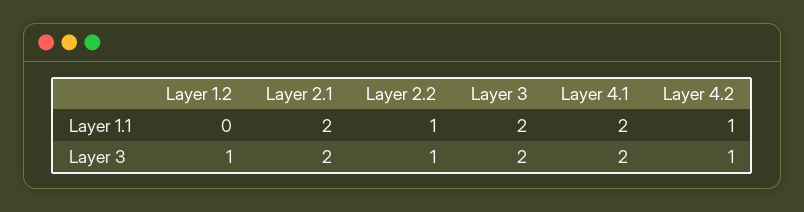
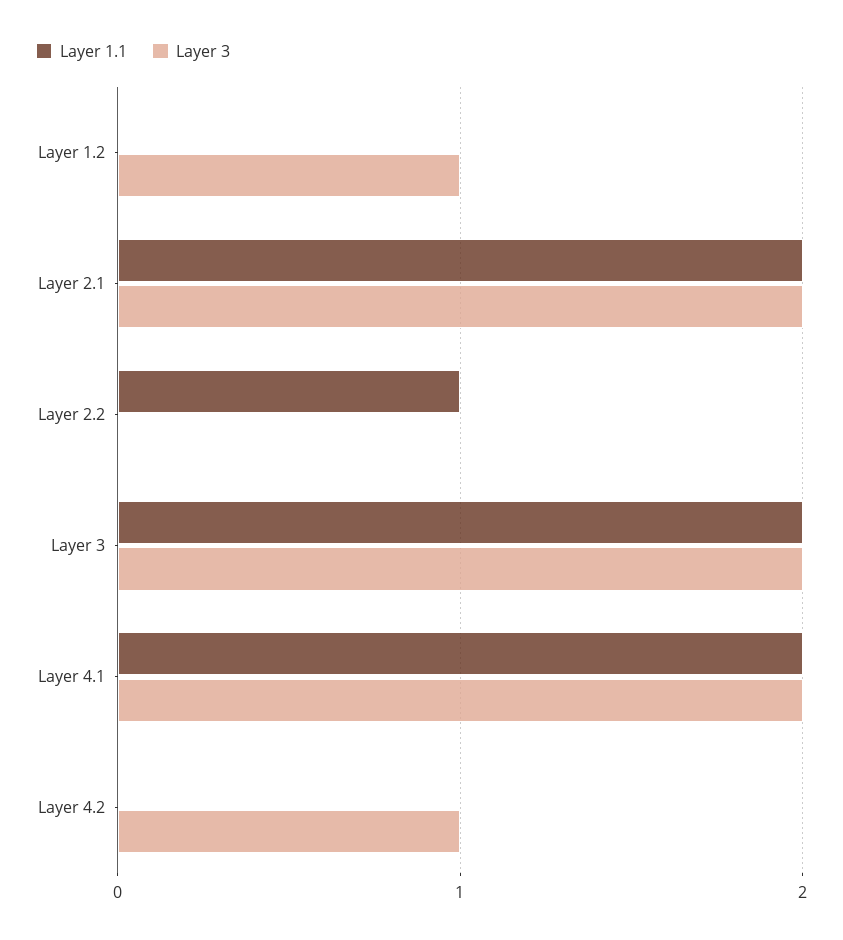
  {
    "Layer 1.1": {
      "Layer 1.2": 0,
      "Layer 2.1": 2,
      "Layer 2.2": 1,
      "Layer 3": 2,
      "Layer 4.1": 2,
-     "Layer 4.2": 1
+     "Layer 4.2": 0
    },
    "Layer 3": {
      "Layer 1.2": 1,
      "Layer 2.1": 2,
-     "Layer 2.2": 1,
+     "Layer 2.2": 0,
      "Layer 3": 2,
      "Layer 4.1": 2,
      "Layer 4.2": 1
    }
  }

